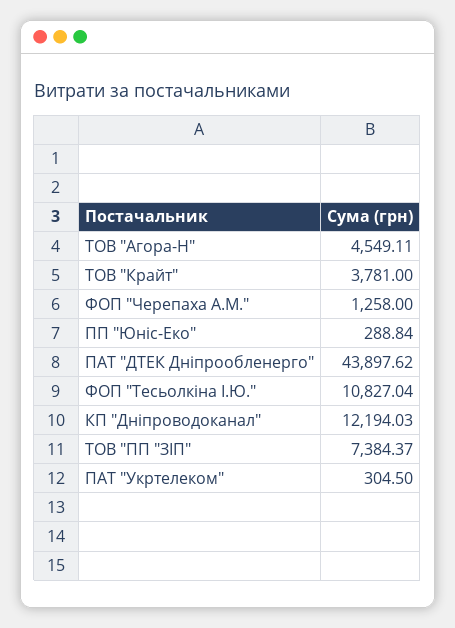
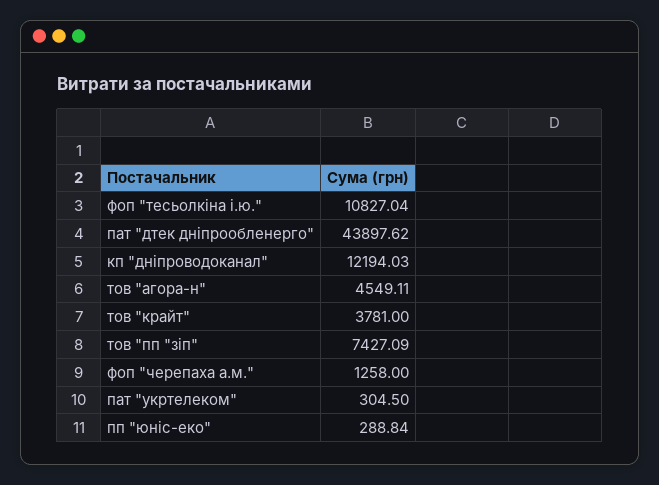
  {
    "ТОВ \"Агора-Н\"": 4549.11,
    "ТОВ \"Крайт\"": 3781,
    "ФОП \"Черепаха А.М.\"": 1258,
    "ПП \"Юніс-Еко\"": 288.84,
    "ПАТ \"ДТЕК Дніпрообленерго\"": 43897.62,
    "ФОП \"Тесьолкіна І.Ю.\"": 10827.04,
    "КП \"Дніпроводоканал\"": 12194.03,
-   "ТОВ \"ПП \"ЗІП\"": 7384.37,
+   "ТОВ \"ПП \"ЗІП\"": 7427.09,
    "ПАТ \"Укртелеком\"": 304.5
  }

